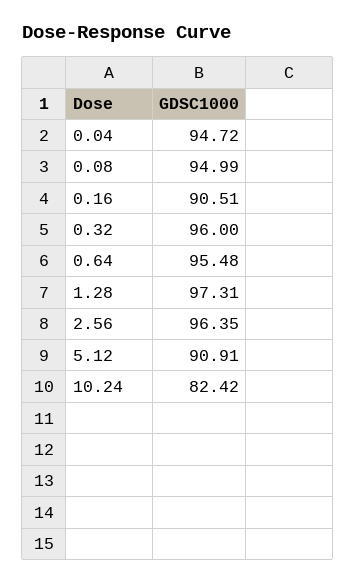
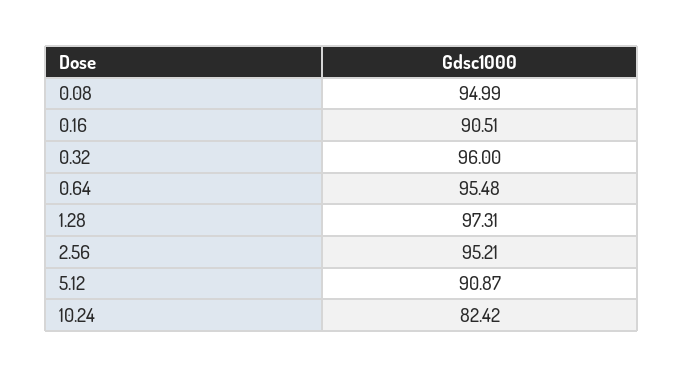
  {
-   "0.04": 94.72,
    "0.08": 94.99,
    "0.16": 90.51,
    "0.32": 96,
    "0.64": 95.48,
    "1.28": 97.31,
-   "2.56": 96.35,
+   "2.56": 95.21,
-   "5.12": 90.91,
+   "5.12": 90.87,
    "10.24": 82.42
  }

